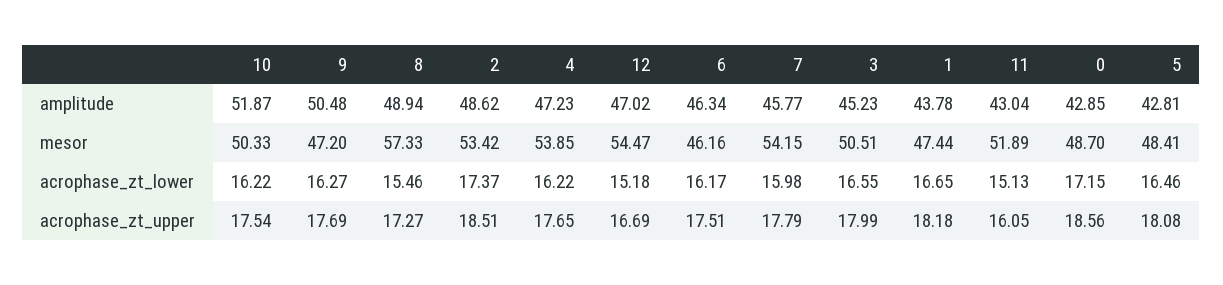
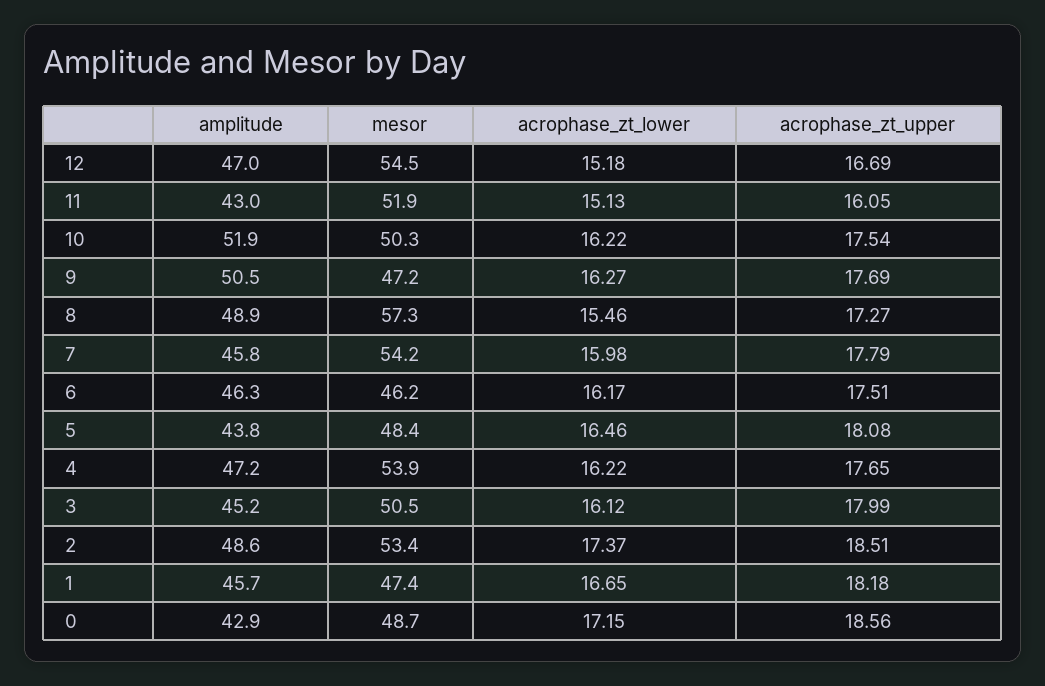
  {
    "10": {
      "amplitude": 51.87,
      "mesor": 50.33,
      "acrophase_zt_lower": 16.22,
      "acrophase_zt_upper": 17.54
    },
    "9": {
      "amplitude": 50.48,
      "mesor": 47.2,
      "acrophase_zt_lower": 16.27,
      "acrophase_zt_upper": 17.69
    },
    "8": {
      "amplitude": 48.94,
      "mesor": 57.33,
      "acrophase_zt_lower": 15.46,
      "acrophase_zt_upper": 17.27
    },
    "2": {
      "amplitude": 48.62,
      "mesor": 53.42,
      "acrophase_zt_lower": 17.37,
      "acrophase_zt_upper": 18.51
    },
    "4": {
      "amplitude": 47.23,
      "mesor": 53.85,
      "acrophase_zt_lower": 16.22,
      "acrophase_zt_upper": 17.65
    },
    "12": {
      "amplitude": 47.02,
      "mesor": 54.47,
      "acrophase_zt_lower": 15.18,
      "acrophase_zt_upper": 16.69
    },
    "6": {
      "amplitude": 46.34,
      "mesor": 46.16,
      "acrophase_zt_lower": 16.17,
      "acrophase_zt_upper": 17.51
    },
    "7": {
      "amplitude": 45.77,
      "mesor": 54.15,
      "acrophase_zt_lower": 15.98,
      "acrophase_zt_upper": 17.79
    },
    "3": {
      "amplitude": 45.23,
      "mesor": 50.51,
-     "acrophase_zt_lower": 16.55,
+     "acrophase_zt_lower": 16.12,
      "acrophase_zt_upper": 17.99
    },
    "1": {
-     "amplitude": 43.78,
+     "amplitude": 45.7,
      "mesor": 47.44,
      "acrophase_zt_lower": 16.65,
      "acrophase_zt_upper": 18.18
    },
    "11": {
      "amplitude": 43.04,
      "mesor": 51.89,
      "acrophase_zt_lower": 15.13,
      "acrophase_zt_upper": 16.05
    },
    "0": {
      "amplitude": 42.85,
      "mesor": 48.7,
      "acrophase_zt_lower": 17.15,
      "acrophase_zt_upper": 18.56
    },
    "5": {
-     "amplitude": 42.81,
+     "amplitude": 43.8,
      "mesor": 48.41,
      "acrophase_zt_lower": 16.46,
      "acrophase_zt_upper": 18.08
    }
  }

